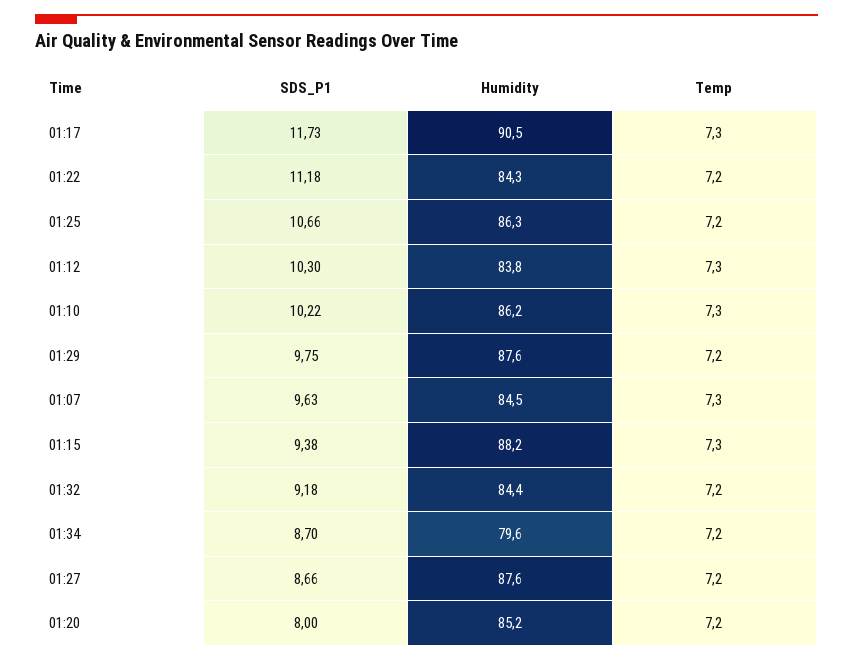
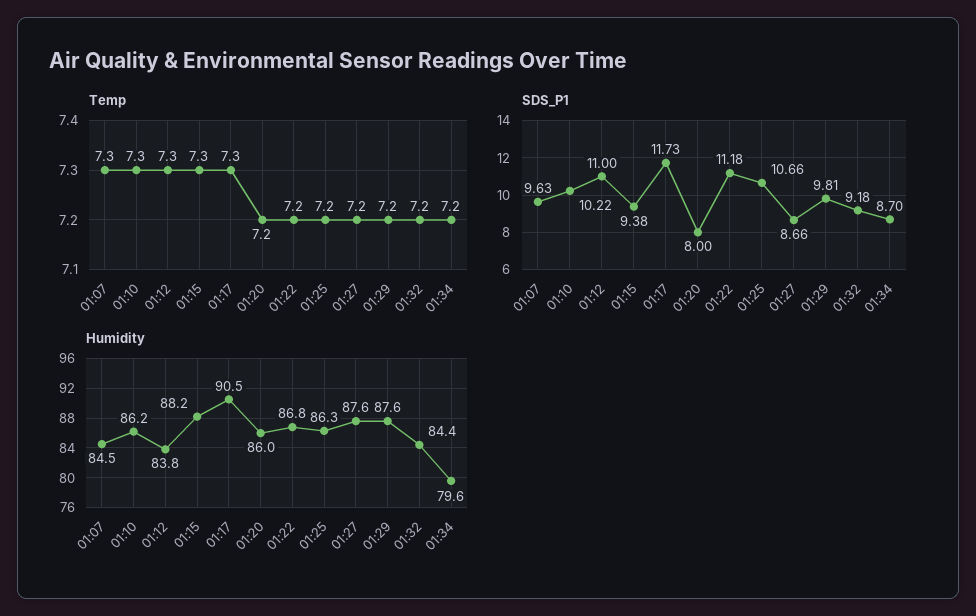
  {
    "SDS_P1": {
      "01:17": 11.73,
      "01:22": 11.18,
      "01:25": 10.66,
-     "01:12": 10.3,
+     "01:12": 11,
      "01:10": 10.22,
-     "01:29": 9.75,
+     "01:29": 9.81,
      "01:07": 9.63,
      "01:15": 9.38,
      "01:32": 9.18,
      "01:34": 8.7,
      "01:27": 8.66,
      "01:20": 8
    },
    "Humidity": {
      "01:17": 90.5,
-     "01:22": 84.3,
+     "01:22": 86.8,
      "01:25": 86.3,
      "01:12": 83.8,
      "01:10": 86.2,
      "01:29": 87.6,
      "01:07": 84.5,
      "01:15": 88.2,
      "01:32": 84.4,
      "01:34": 79.6,
      "01:27": 87.6,
-     "01:20": 85.2
+     "01:20": 86
    },
    "Temp": {
      "01:17": 7.3,
      "01:22": 7.2,
      "01:25": 7.2,
      "01:12": 7.3,
      "01:10": 7.3,
      "01:29": 7.2,
      "01:07": 7.3,
      "01:15": 7.3,
      "01:32": 7.2,
      "01:34": 7.2,
      "01:27": 7.2,
      "01:20": 7.2
    }
  }

